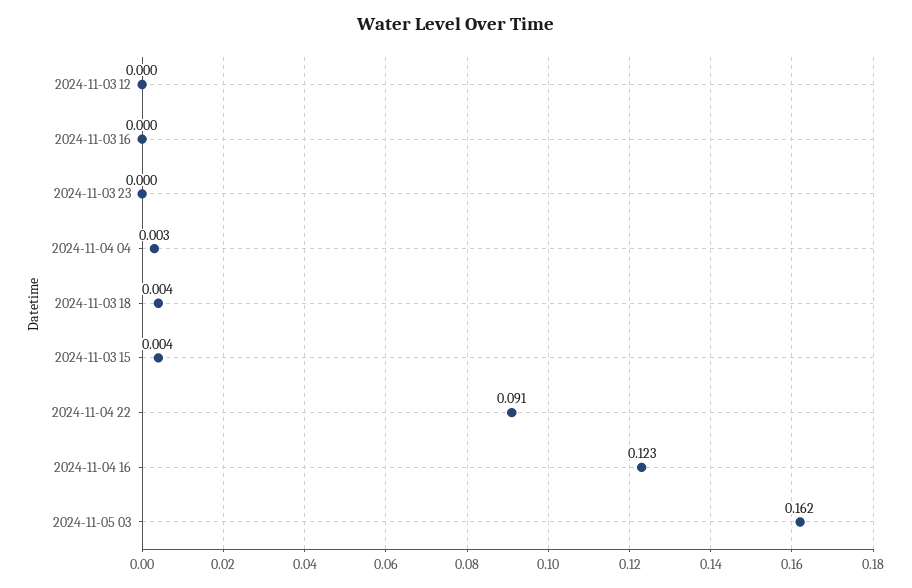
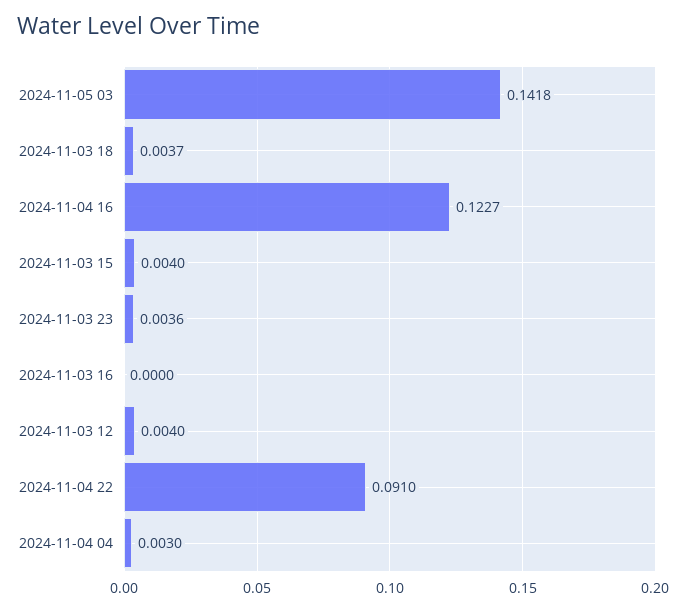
  {
-   "2024-11-03 12": 0,
+   "2024-11-03 12": 0.004,
    "2024-11-03 16": 0,
-   "2024-11-03 23": 0,
+   "2024-11-03 23": 0.0036,
    "2024-11-04 04": 0.003,
    "2024-11-03 18": 0.0037,
    "2024-11-03 15": 0.004,
    "2024-11-04 22": 0.091,
    "2024-11-04 16": 0.1227,
-   "2024-11-05 03": 0.162
+   "2024-11-05 03": 0.1418
  }

